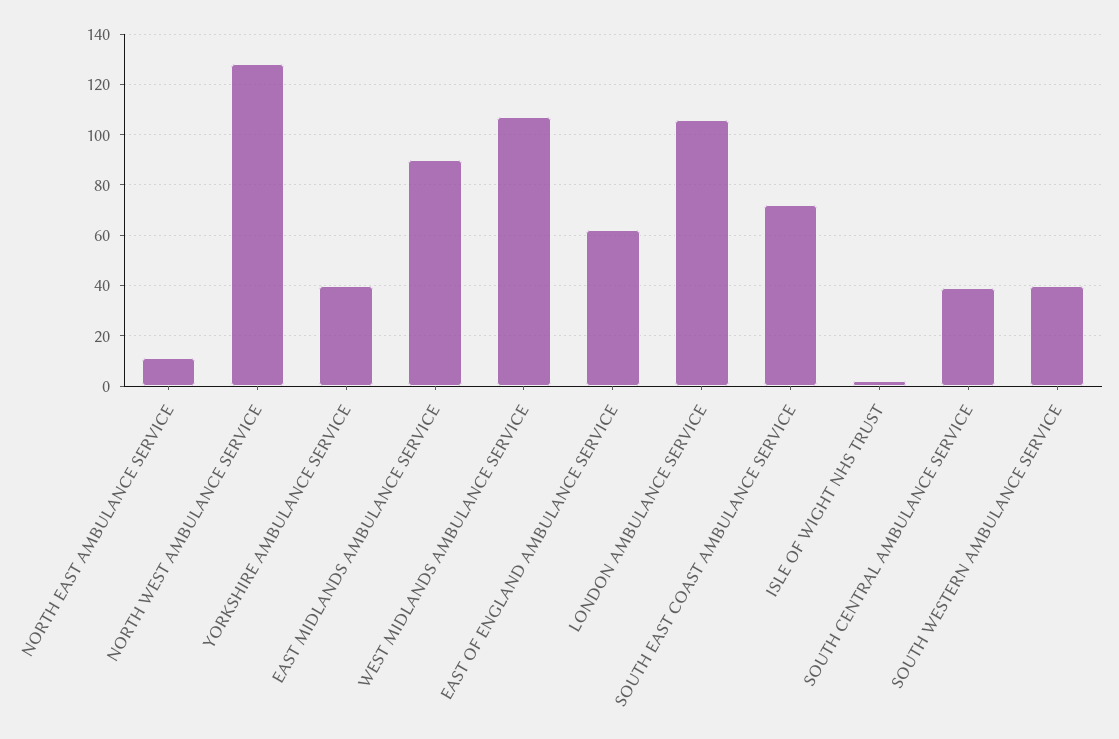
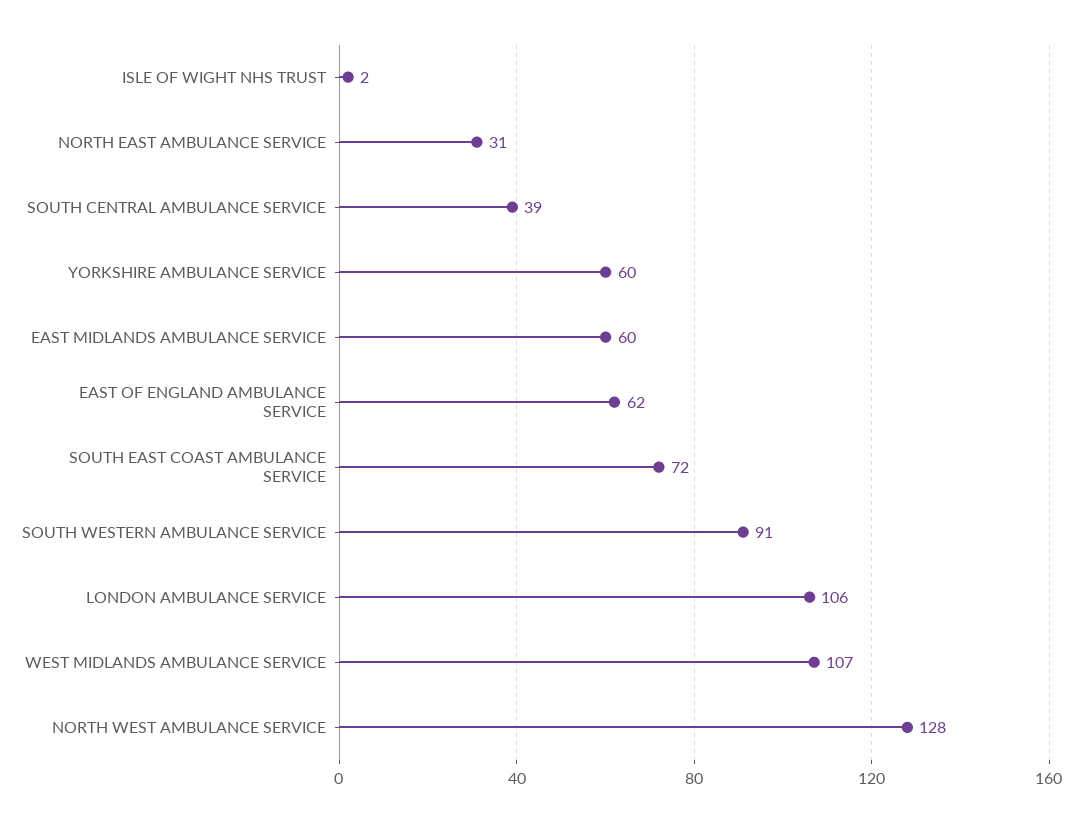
  {
-   "NORTH EAST AMBULANCE SERVICE": 10,
+   "NORTH EAST AMBULANCE SERVICE": 31,
    "NORTH WEST AMBULANCE SERVICE": 128,
-   "YORKSHIRE AMBULANCE SERVICE": 40,
+   "YORKSHIRE AMBULANCE SERVICE": 60,
-   "EAST MIDLANDS AMBULANCE SERVICE": 90,
+   "EAST MIDLANDS AMBULANCE SERVICE": 60,
    "WEST MIDLANDS AMBULANCE SERVICE": 107,
    "EAST OF ENGLAND AMBULANCE SERVICE": 62,
    "LONDON AMBULANCE SERVICE": 106,
    "SOUTH EAST COAST AMBULANCE SERVICE": 72,
    "ISLE OF WIGHT NHS TRUST": 2,
    "SOUTH CENTRAL AMBULANCE SERVICE": 39,
-   "SOUTH WESTERN AMBULANCE SERVICE": 40
+   "SOUTH WESTERN AMBULANCE SERVICE": 91
  }

